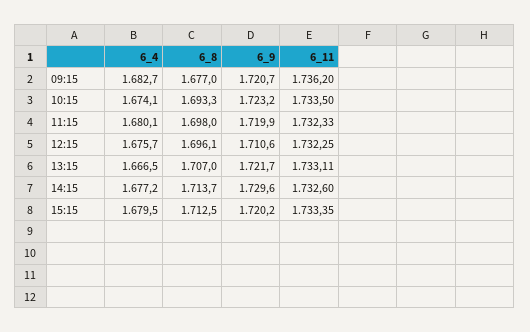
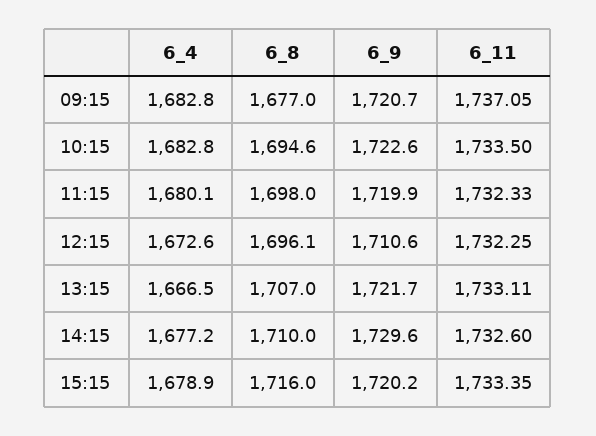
  {
    "6_4": {
-     "09:15": 1682.7,
+     "09:15": 1682.8,
-     "10:15": 1674.1,
+     "10:15": 1682.8,
      "11:15": 1680.1,
-     "12:15": 1675.7,
+     "12:15": 1672.6,
      "13:15": 1666.5,
      "14:15": 1677.2,
-     "15:15": 1679.5
+     "15:15": 1678.9
    },
    "6_8": {
      "09:15": 1677,
-     "10:15": 1693.3,
+     "10:15": 1694.6,
      "11:15": 1698,
      "12:15": 1696.1,
      "13:15": 1707,
-     "14:15": 1713.7,
+     "14:15": 1710,
-     "15:15": 1712.5
+     "15:15": 1716
    },
    "6_9": {
      "09:15": 1720.7,
-     "10:15": 1723.2,
+     "10:15": 1722.6,
      "11:15": 1719.9,
      "12:15": 1710.6,
      "13:15": 1721.7,
      "14:15": 1729.6,
      "15:15": 1720.2
    },
    "6_11": {
-     "09:15": 1736.2,
+     "09:15": 1737.05,
      "10:15": 1733.5,
      "11:15": 1732.33,
      "12:15": 1732.25,
      "13:15": 1733.11,
      "14:15": 1732.6,
      "15:15": 1733.35
    }
  }

